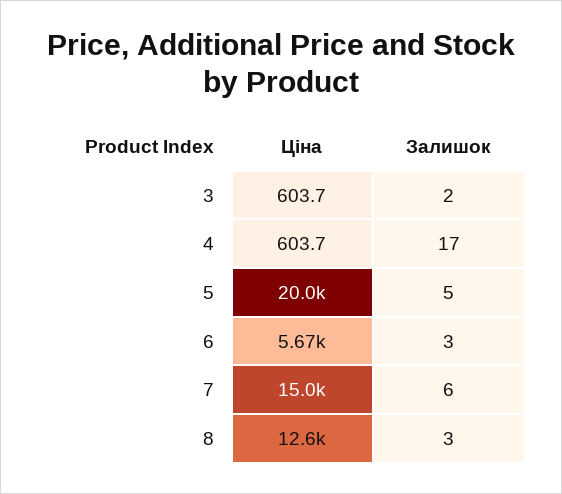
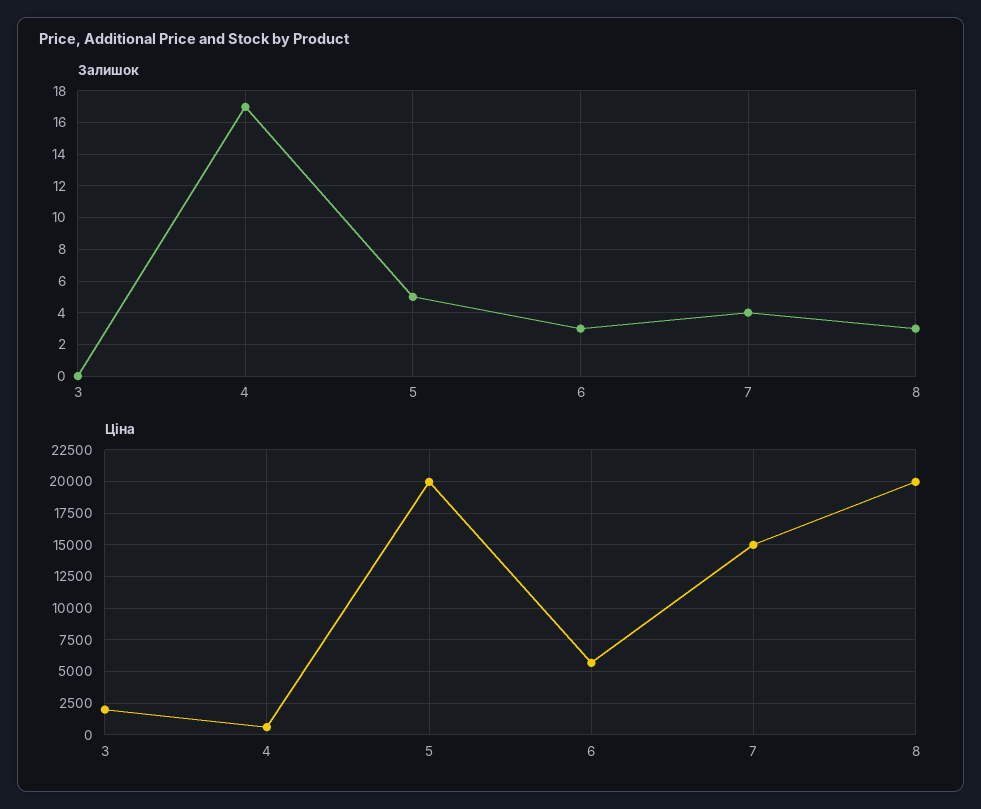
  {
    "Ціна": {
-     "3": 603.7,
+     "3": 2000,
      "4": 603.7,
      "5": 20000,
      "6": 5670,
      "7": 15000,
-     "8": 12600
+     "8": 20000
    },
    "Залишок": {
-     "3": 2,
+     "3": 0,
      "4": 17,
      "5": 5,
      "6": 3,
-     "7": 6,
+     "7": 4,
      "8": 3
    }
  }

